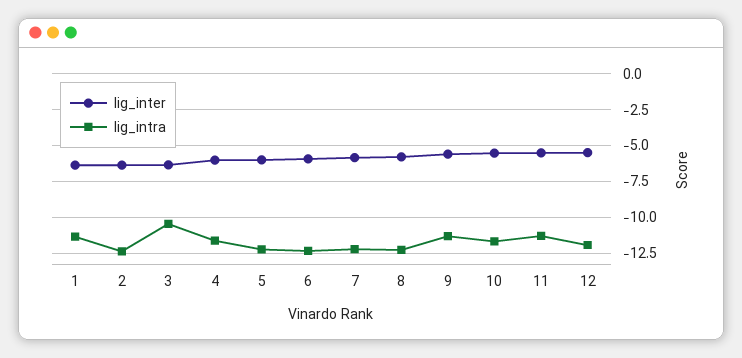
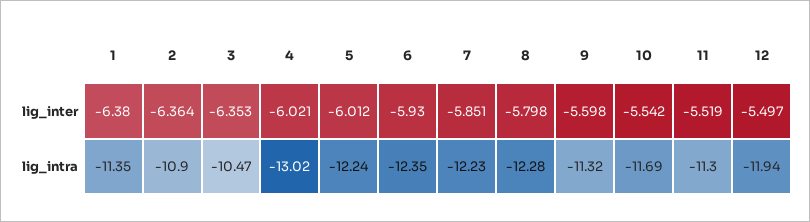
  {
    "lig_inter": {
      "1": -6.38,
      "2": -6.364,
      "3": -6.353,
      "4": -6.021,
      "5": -6.012,
      "6": -5.93,
      "7": -5.851,
      "8": -5.798,
      "9": -5.598,
      "10": -5.542,
      "11": -5.519,
      "12": -5.497
    },
    "lig_intra": {
      "1": -11.35,
-     "2": -12.5,
+     "2": -10.9,
      "3": -10.47,
-     "4": -11.5,
+     "4": -13.02,
      "5": -12.24,
      "6": -12.35,
      "7": -12.23,
      "8": -12.28,
      "9": -11.32,
      "10": -11.69,
      "11": -11.3,
      "12": -11.94
    }
  }

